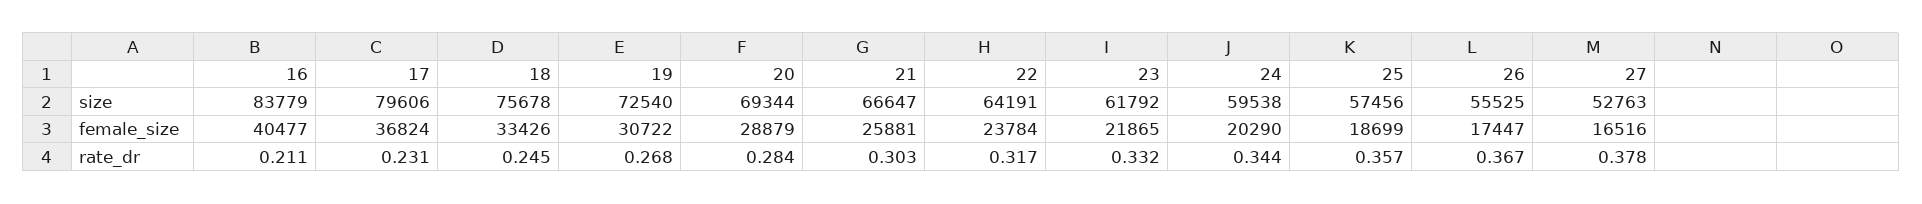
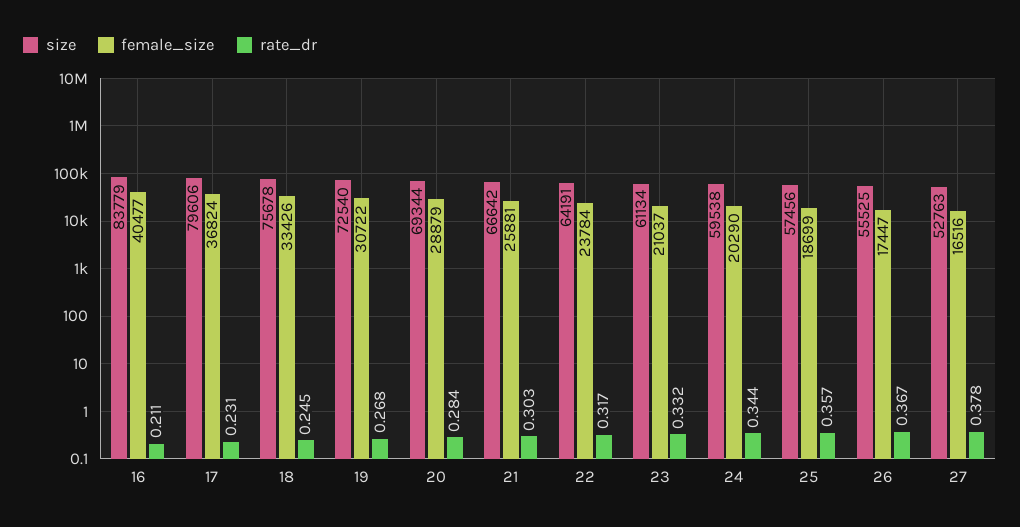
  {
    "size": {
      "16": 83779,
      "17": 79606,
      "18": 75678,
      "19": 72540,
      "20": 69344,
-     "21": 66647,
+     "21": 66642,
      "22": 64191,
-     "23": 61792,
+     "23": 61134,
      "24": 59538,
      "25": 57456,
      "26": 55525,
      "27": 52763
    },
    "female_size": {
      "16": 40477,
      "17": 36824,
      "18": 33426,
      "19": 30722,
      "20": 28879,
      "21": 25881,
      "22": 23784,
-     "23": 21865,
+     "23": 21037,
      "24": 20290,
      "25": 18699,
      "26": 17447,
      "27": 16516
    },
    "rate_dr": {
      "16": 0.211,
      "17": 0.231,
      "18": 0.245,
      "19": 0.268,
      "20": 0.284,
      "21": 0.303,
      "22": 0.317,
      "23": 0.332,
      "24": 0.344,
      "25": 0.357,
      "26": 0.367,
      "27": 0.378
    }
  }

